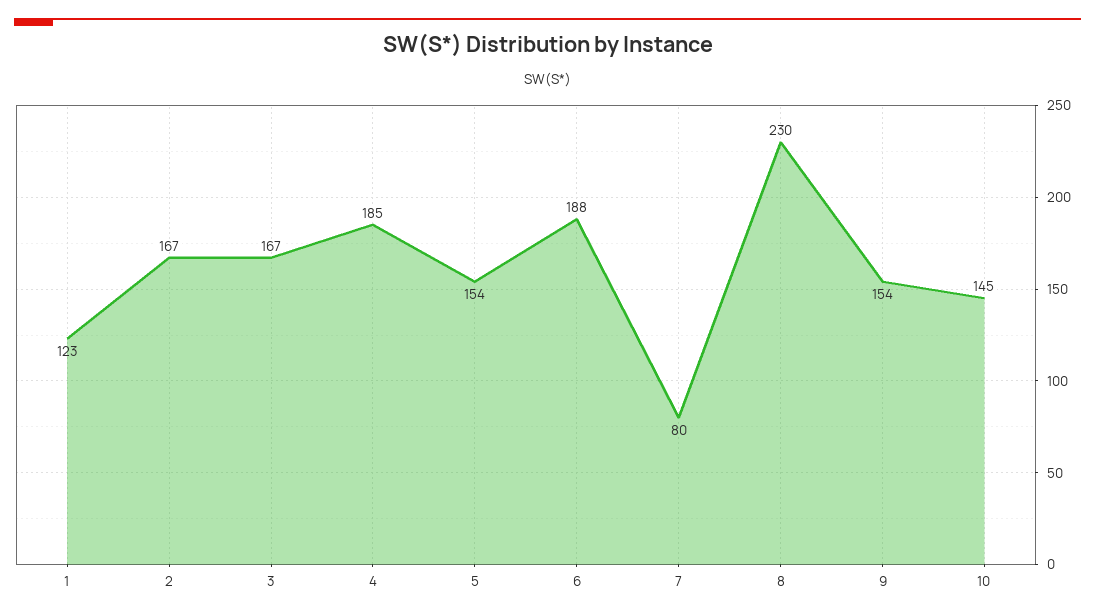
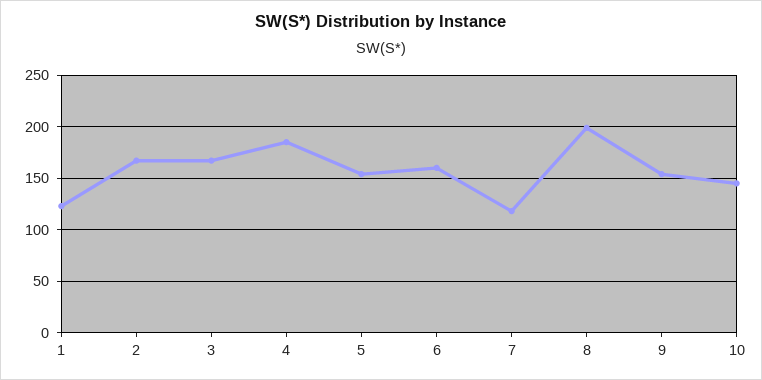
  {
    "1": 123,
    "2": 167,
    "3": 167,
    "4": 185,
    "5": 154,
-   "6": 188,
+   "6": 160,
-   "7": 80,
+   "7": 120,
-   "8": 230,
+   "8": 200,
    "9": 154,
    "10": 145
  }

